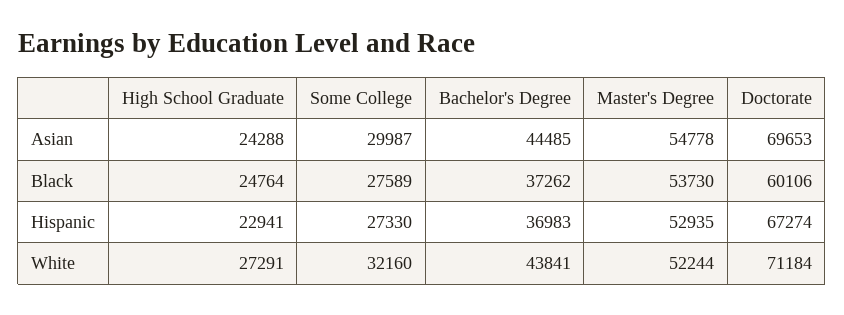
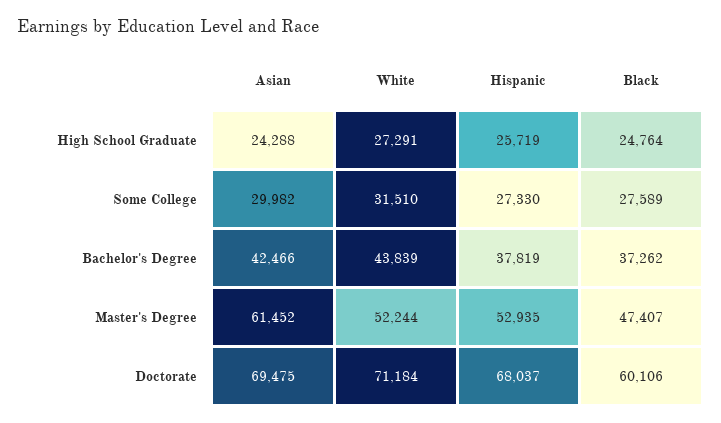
  {
    "High School Graduate": {
      "Asian": 24288,
      "Black": 24764,
-     "Hispanic": 22941,
+     "Hispanic": 25719,
      "White": 27291
    },
    "Some College": {
-     "Asian": 29987,
+     "Asian": 29982,
      "Black": 27589,
      "Hispanic": 27330,
-     "White": 32160
+     "White": 31510
    },
    "Bachelor's Degree": {
-     "Asian": 44485,
+     "Asian": 42466,
      "Black": 37262,
-     "Hispanic": 36983,
+     "Hispanic": 37819,
-     "White": 43841
+     "White": 43839
    },
    "Master's Degree": {
-     "Asian": 54778,
+     "Asian": 61452,
-     "Black": 53730,
+     "Black": 47407,
      "Hispanic": 52935,
      "White": 52244
    },
    "Doctorate": {
-     "Asian": 69653,
+     "Asian": 69475,
      "Black": 60106,
-     "Hispanic": 67274,
+     "Hispanic": 68037,
      "White": 71184
    }
  }

